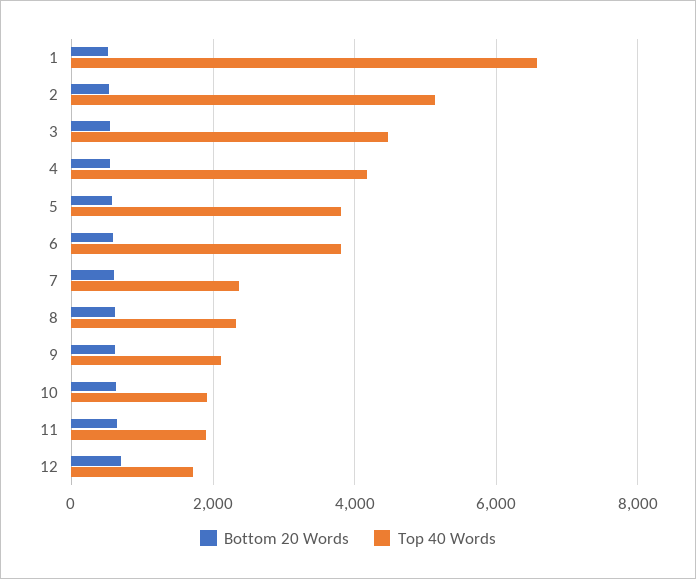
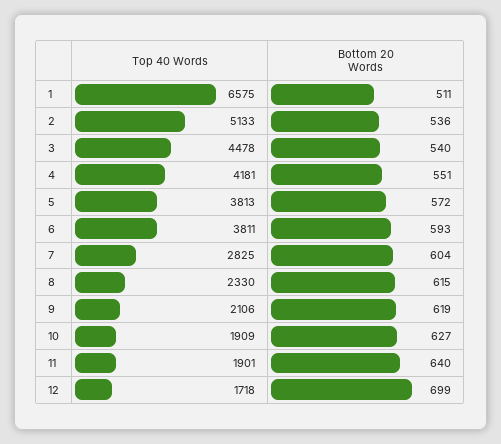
  {
    "Bottom 20 Words": {
      "1": 511,
      "2": 536,
      "3": 540,
      "4": 551,
      "5": 572,
      "6": 593,
      "7": 604,
      "8": 615,
      "9": 619,
      "10": 627,
      "11": 640,
      "12": 699
    },
    "Top 40 Words": {
      "1": 6575,
      "2": 5133,
      "3": 4478,
      "4": 4181,
      "5": 3813,
      "6": 3811,
-     "7": 2400,
+     "7": 2825,
      "8": 2330,
      "9": 2106,
      "10": 1909,
      "11": 1901,
      "12": 1718
    }
  }

